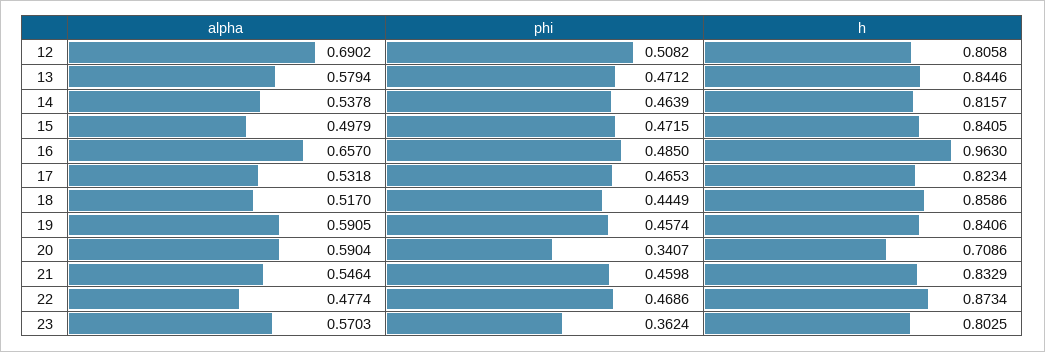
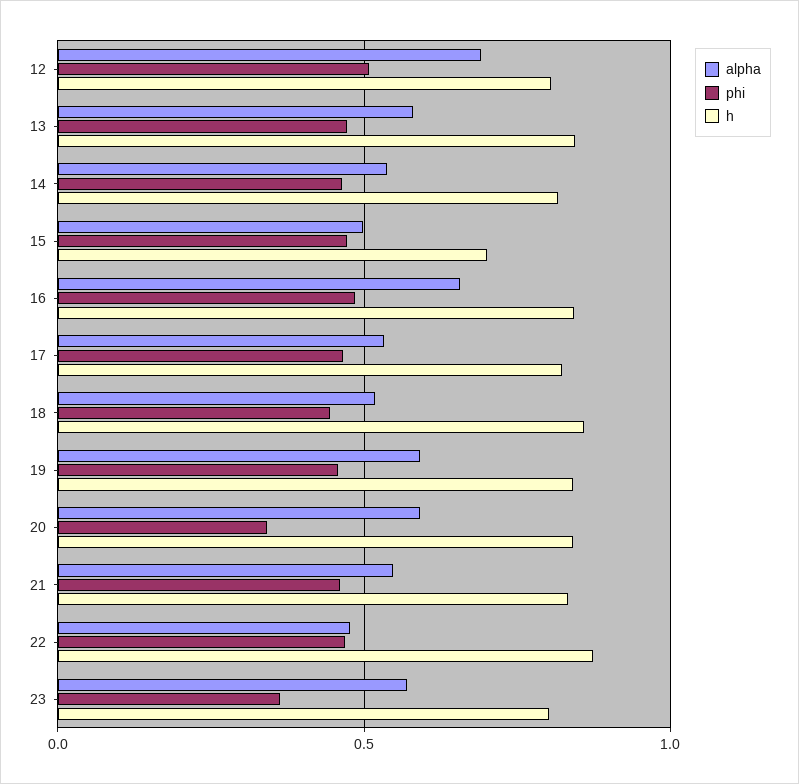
  {
    "alpha": {
      "12": 0.6902,
      "13": 0.5794,
      "14": 0.5378,
      "15": 0.4979,
      "16": 0.657,
      "17": 0.5318,
      "18": 0.517,
      "19": 0.5905,
      "20": 0.5904,
      "21": 0.5464,
      "22": 0.4774,
      "23": 0.5703
    },
    "phi": {
      "12": 0.5082,
      "13": 0.4712,
      "14": 0.4639,
      "15": 0.4715,
      "16": 0.485,
      "17": 0.4653,
      "18": 0.4449,
      "19": 0.4574,
      "20": 0.3407,
      "21": 0.4598,
      "22": 0.4686,
      "23": 0.3624
    },
    "h": {
      "12": 0.8058,
      "13": 0.8446,
      "14": 0.8157,
-     "15": 0.8405,
+     "15": 0.7,
-     "16": 0.963,
+     "16": 0.85,
      "17": 0.8234,
      "18": 0.8586,
      "19": 0.8406,
-     "20": 0.7086,
+     "20": 0.85,
      "21": 0.8329,
      "22": 0.8734,
      "23": 0.8025
    }
  }

